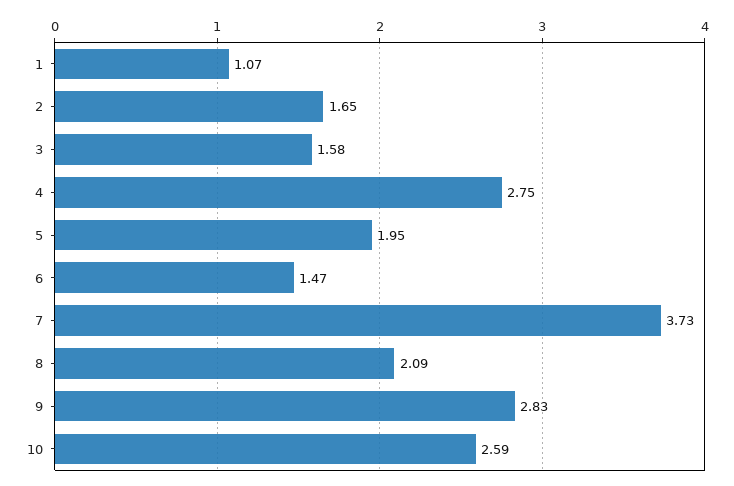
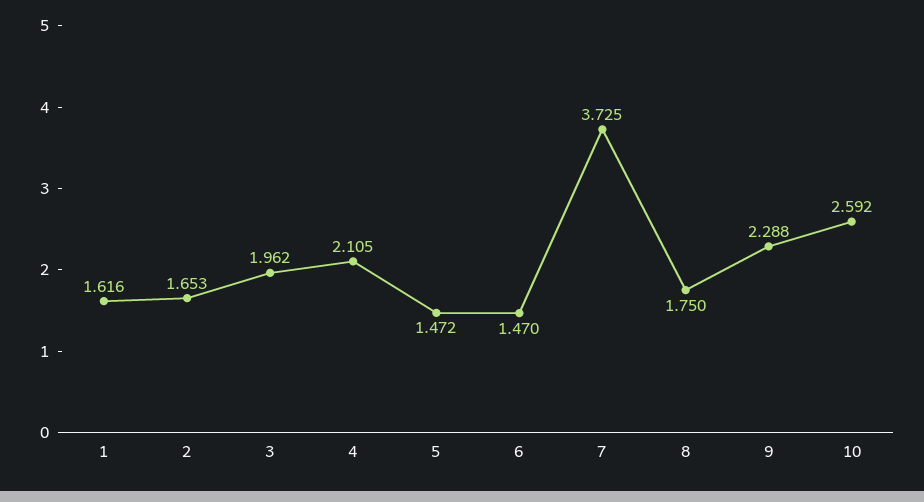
  {
-   "1": 1.07,
+   "1": 1.616,
    "2": 1.653,
-   "3": 1.58,
+   "3": 1.962,
-   "4": 2.75,
+   "4": 2.105,
-   "5": 1.95,
+   "5": 1.472,
    "6": 1.47,
    "7": 3.725,
-   "8": 2.09,
+   "8": 1.75,
-   "9": 2.83,
+   "9": 2.288,
    "10": 2.592
  }

